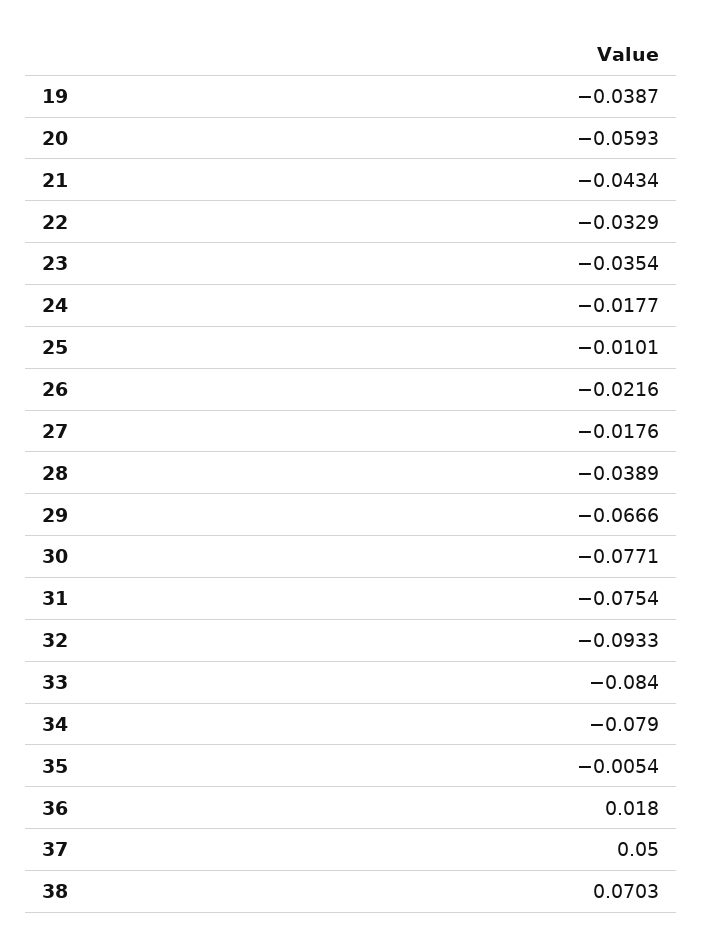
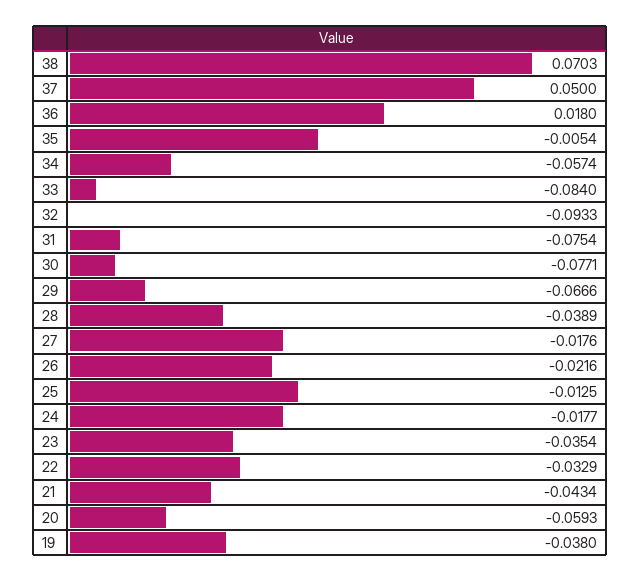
  {
-   "19": -0.0387,
+   "19": -0.038,
    "20": -0.0593,
    "21": -0.0434,
    "22": -0.0329,
    "23": -0.0354,
    "24": -0.0177,
-   "25": -0.0101,
+   "25": -0.0125,
    "26": -0.0216,
    "27": -0.0176,
    "28": -0.0389,
    "29": -0.0666,
    "30": -0.0771,
    "31": -0.0754,
    "32": -0.0933,
    "33": -0.084,
-   "34": -0.079,
+   "34": -0.0574,
    "35": -0.0054,
    "36": 0.018,
    "37": 0.05,
    "38": 0.0703
  }

